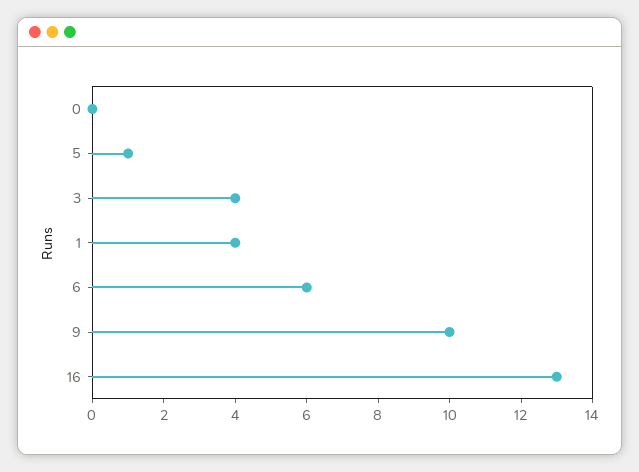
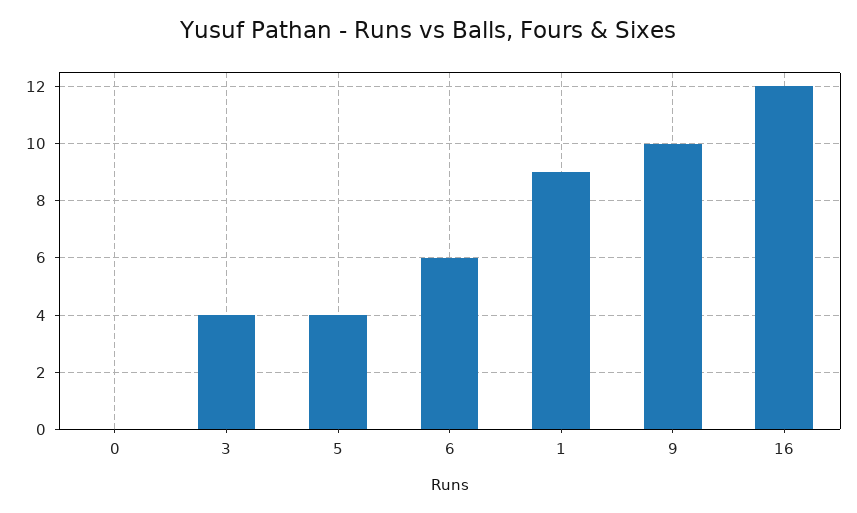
  {
    "0": 0,
-   "5": 1,
+   "5": 4,
    "3": 4,
-   "1": 4,
+   "1": 9,
    "6": 6,
    "9": 10,
-   "16": 13
+   "16": 12
  }

